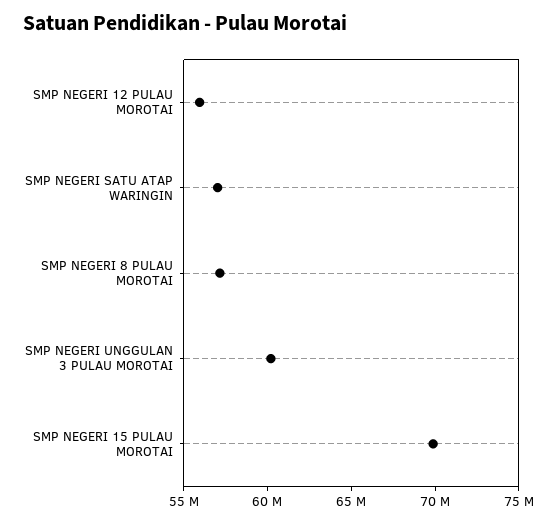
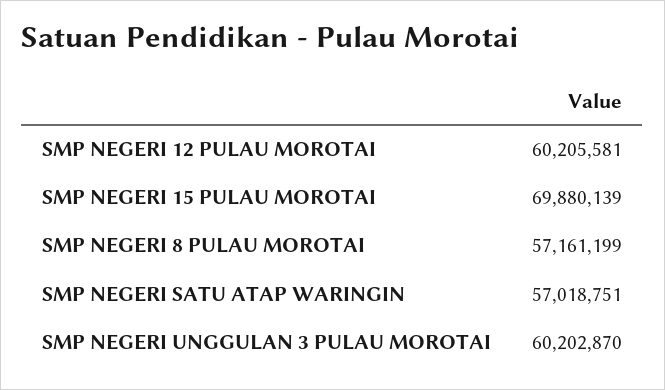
  {
-   "SMP NEGERI 12 PULAU MOROTAI": 56000000,
+   "SMP NEGERI 12 PULAU MOROTAI": 60205581,
    "SMP NEGERI SATU ATAP WARINGIN": 57018751,
    "SMP NEGERI 8 PULAU MOROTAI": 57161199,
    "SMP NEGERI UNGGULAN 3 PULAU MOROTAI": 60202870,
    "SMP NEGERI 15 PULAU MOROTAI": 69880139
  }

